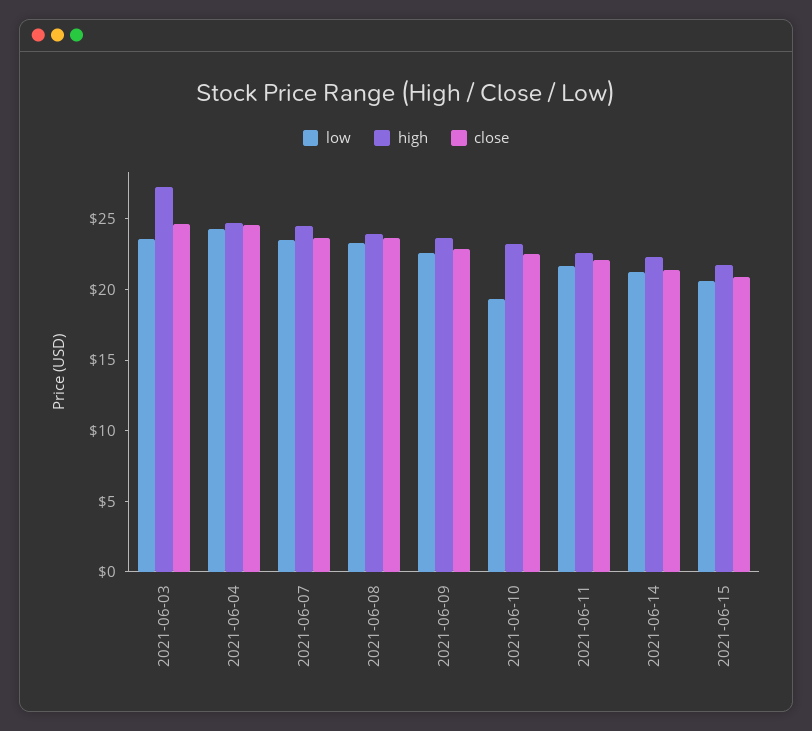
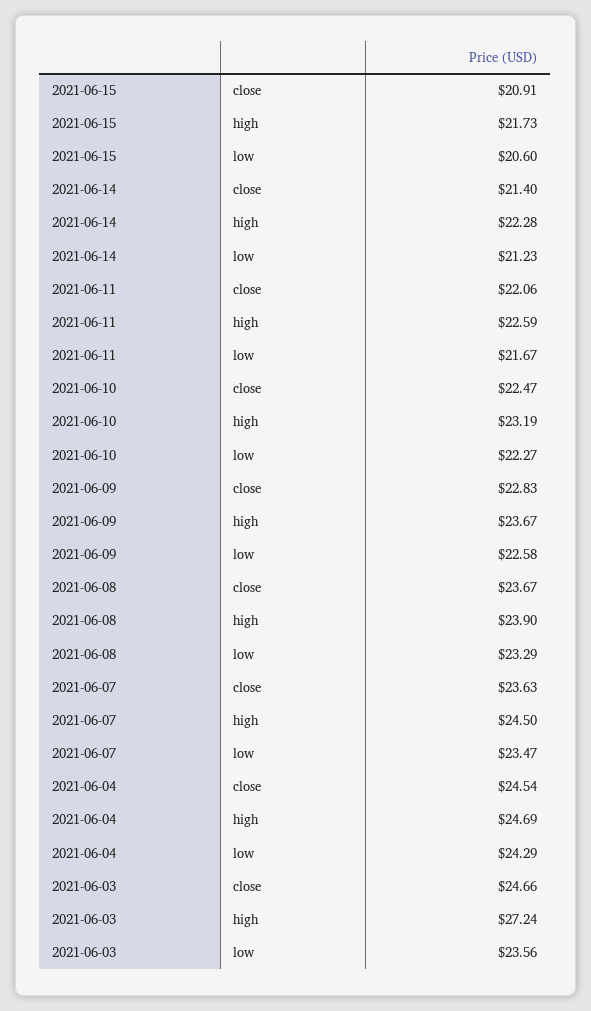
  {
    "low": {
      "2021-06-03": 23.56,
      "2021-06-04": 24.29,
      "2021-06-07": 23.47,
      "2021-06-08": 23.29,
      "2021-06-09": 22.58,
-     "2021-06-10": 19,
+     "2021-06-10": 22.27,
      "2021-06-11": 21.67,
      "2021-06-14": 21.23,
      "2021-06-15": 20.6
    },
    "high": {
      "2021-06-03": 27.24,
      "2021-06-04": 24.69,
      "2021-06-07": 24.5,
      "2021-06-08": 23.9,
      "2021-06-09": 23.67,
      "2021-06-10": 23.19,
      "2021-06-11": 22.59,
      "2021-06-14": 22.28,
      "2021-06-15": 21.73
    },
    "close": {
      "2021-06-03": 24.66,
      "2021-06-04": 24.54,
      "2021-06-07": 23.63,
      "2021-06-08": 23.67,
      "2021-06-09": 22.83,
      "2021-06-10": 22.47,
      "2021-06-11": 22.06,
      "2021-06-14": 21.4,
      "2021-06-15": 20.91
    }
  }

